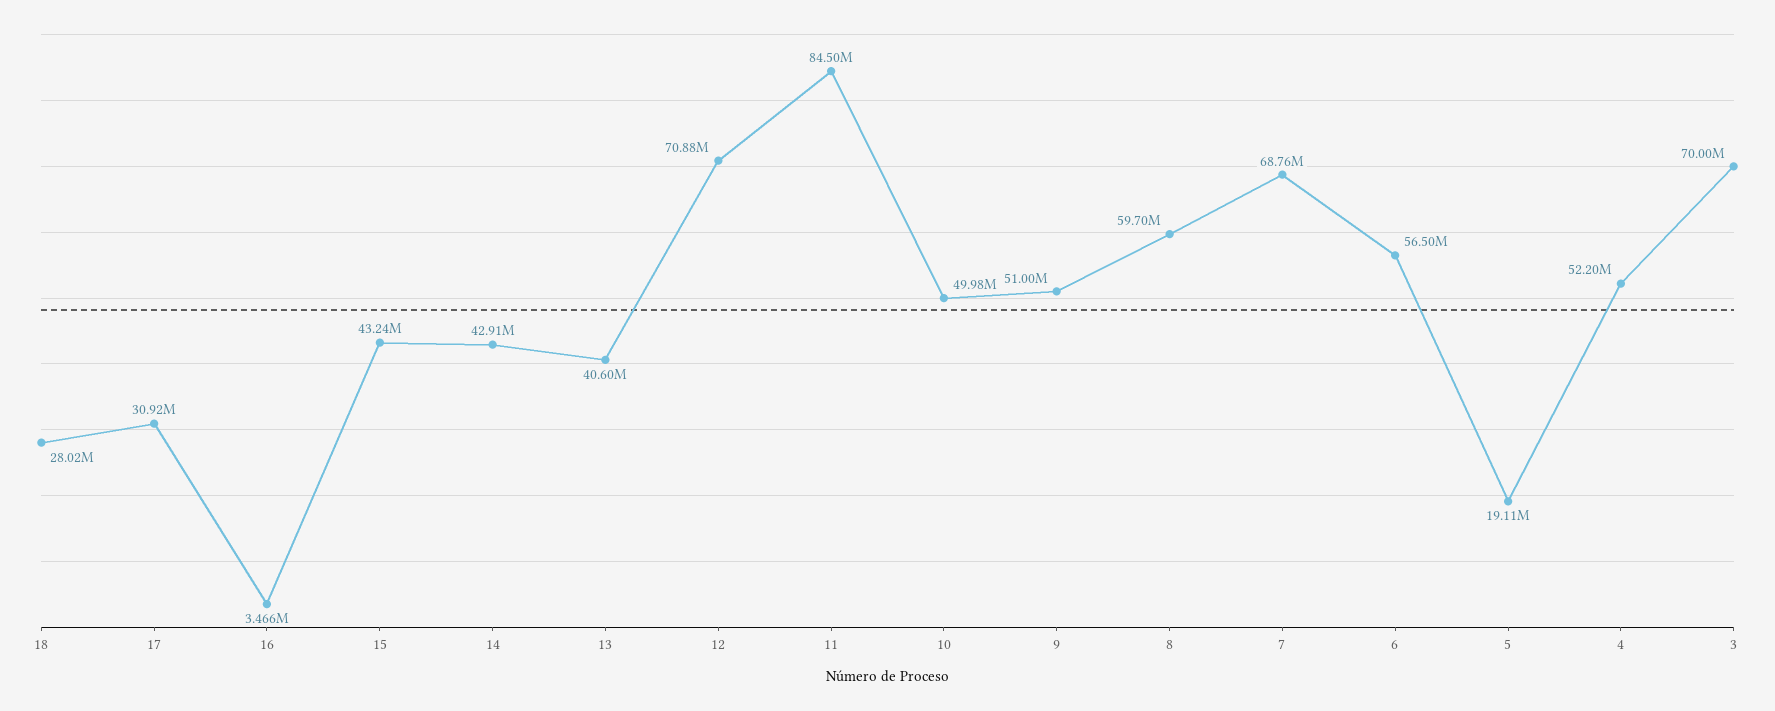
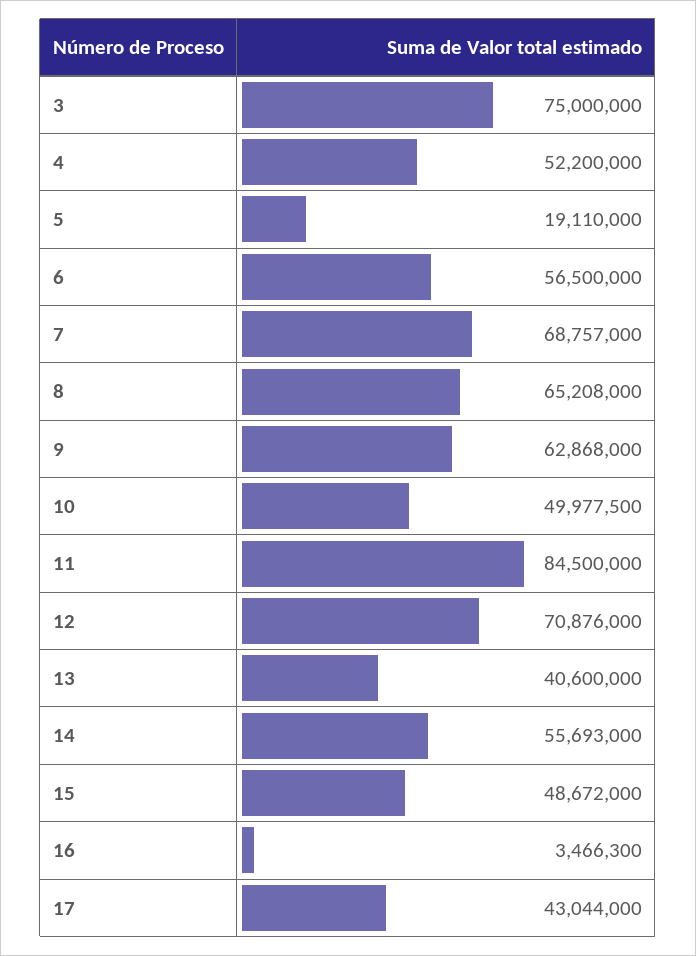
  {
-   "18": 28020000,
-   "17": 30920000,
+   "17": 43044000,
    "16": 3466300,
-   "15": 43240000,
+   "15": 48672000,
-   "14": 42910000,
+   "14": 55693000,
    "13": 40600000,
    "12": 70876000,
    "11": 84500000,
    "10": 49977500,
-   "9": 51000000,
+   "9": 62868000,
-   "8": 59700000,
+   "8": 65208000,
    "7": 68757000,
    "6": 56500000,
    "5": 19110000,
    "4": 52200000,
-   "3": 70000000
+   "3": 75000000
  }

